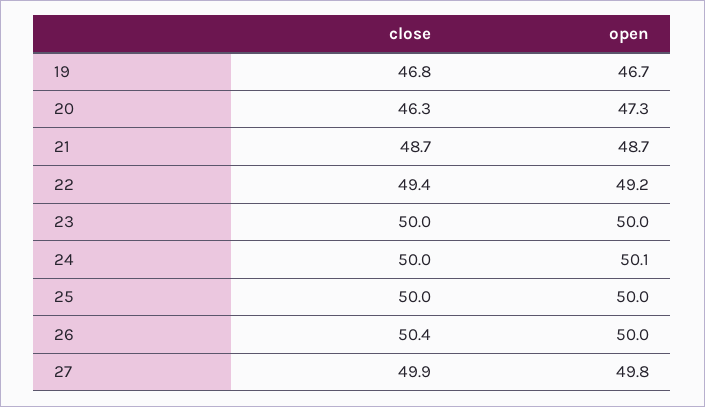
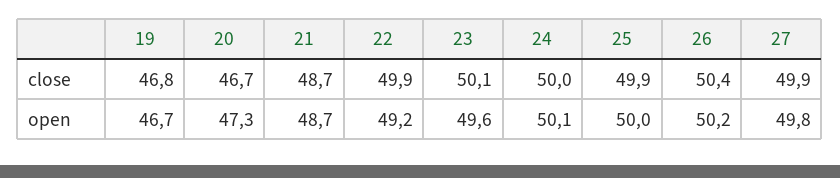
  {
    "close": {
      "19": 46.8,
-     "20": 46.3,
+     "20": 46.7,
      "21": 48.7,
-     "22": 49.4,
+     "22": 49.9,
-     "23": 50,
+     "23": 50.1,
      "24": 50,
-     "25": 50,
+     "25": 49.9,
      "26": 50.4,
      "27": 49.9
    },
    "open": {
      "19": 46.7,
      "20": 47.3,
      "21": 48.7,
      "22": 49.2,
-     "23": 50,
+     "23": 49.6,
      "24": 50.1,
      "25": 50,
-     "26": 50,
+     "26": 50.2,
      "27": 49.8
    }
  }

